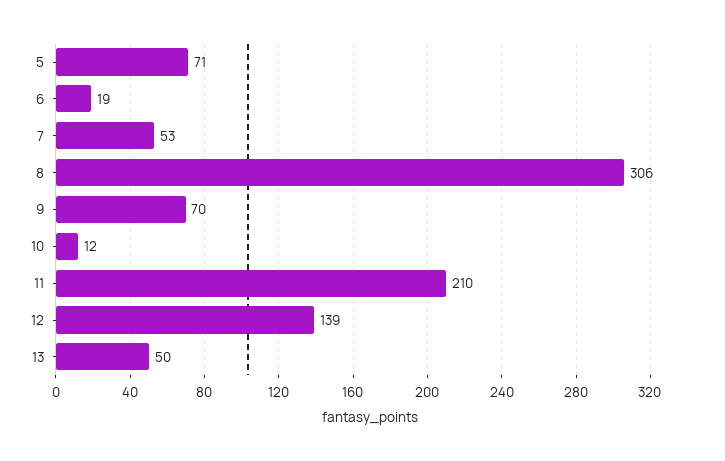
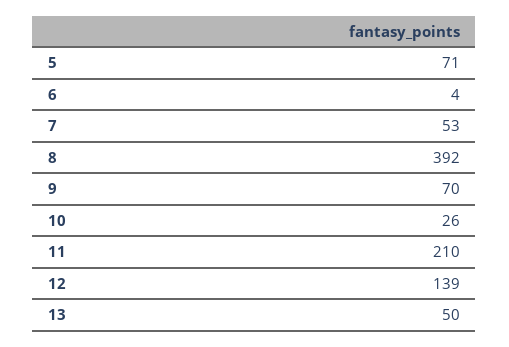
  {
    "5": 71,
-   "6": 19,
+   "6": 4,
    "7": 53,
-   "8": 306,
+   "8": 392,
    "9": 70,
-   "10": 12,
+   "10": 26,
    "11": 210,
    "12": 139,
    "13": 50
  }

